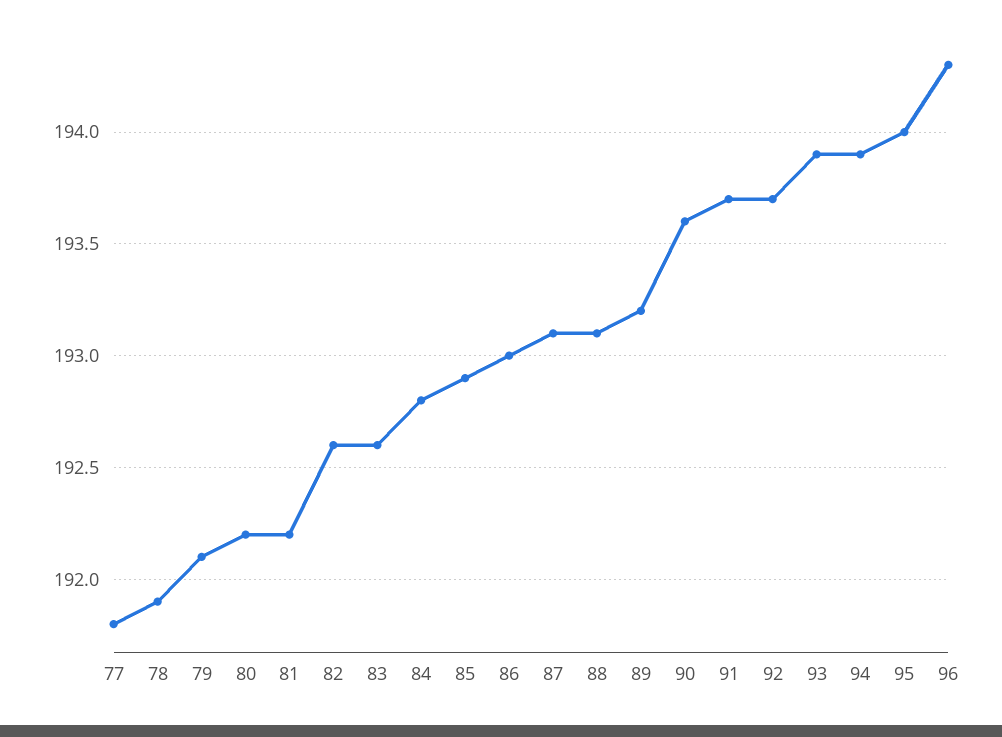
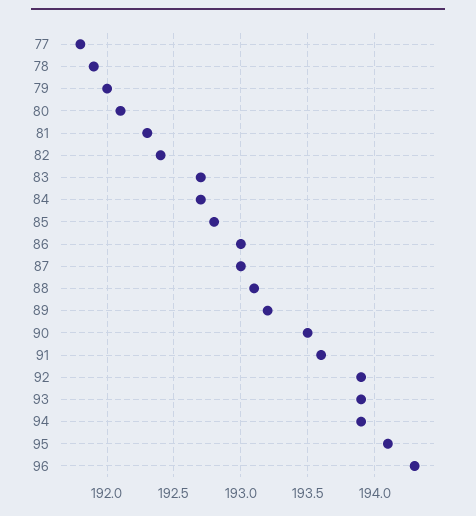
  {
    "77": 191.8,
    "78": 191.9,
-   "79": 192.1,
+   "79": 192,
-   "80": 192.2,
+   "80": 192.1,
-   "81": 192.2,
+   "81": 192.3,
-   "82": 192.6,
+   "82": 192.4,
-   "83": 192.6,
+   "83": 192.7,
-   "84": 192.8,
+   "84": 192.7,
-   "85": 192.9,
+   "85": 192.8,
    "86": 193,
-   "87": 193.1,
+   "87": 193,
    "88": 193.1,
    "89": 193.2,
-   "90": 193.6,
+   "90": 193.5,
-   "91": 193.7,
+   "91": 193.6,
-   "92": 193.7,
+   "92": 193.9,
    "93": 193.9,
    "94": 193.9,
-   "95": 194,
+   "95": 194.1,
    "96": 194.3
  }

